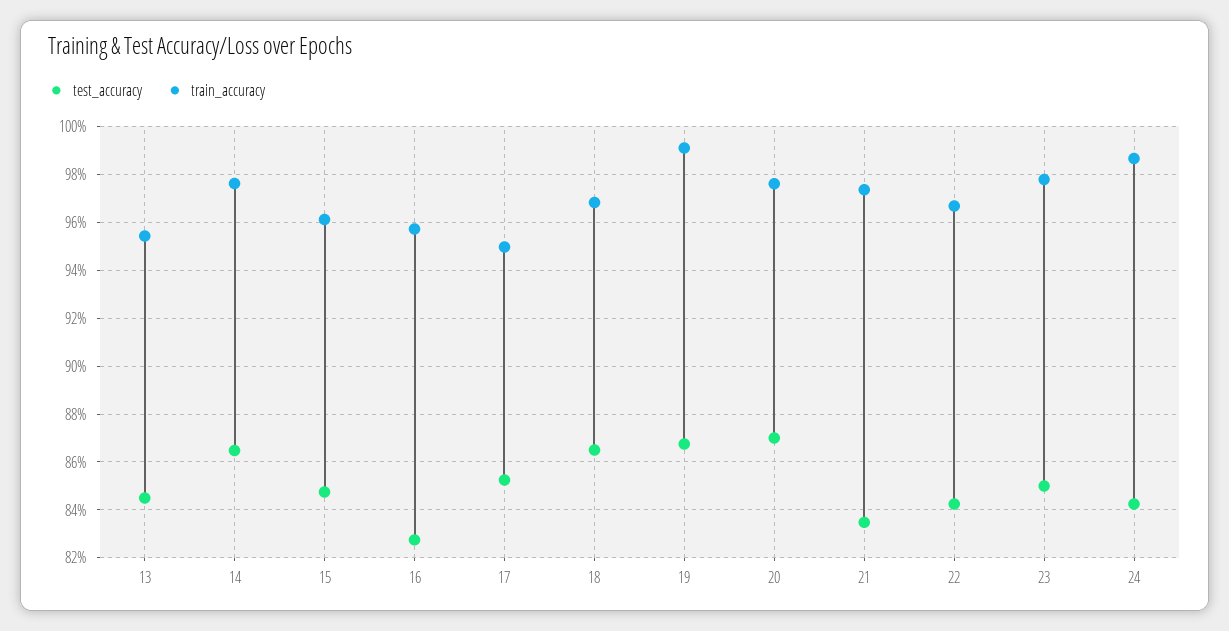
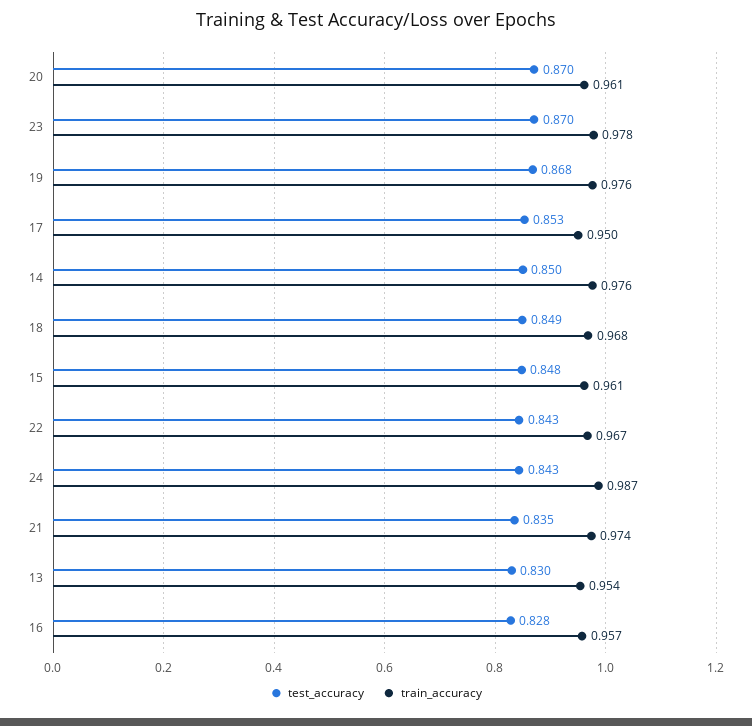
  {
    "test_accuracy": {
-     "13": 0.845,
+     "13": 0.83,
-     "14": 0.865,
+     "14": 0.85,
      "15": 0.848,
      "16": 0.828,
      "17": 0.853,
-     "18": 0.865,
+     "18": 0.849,
      "19": 0.868,
      "20": 0.87,
      "21": 0.835,
      "22": 0.843,
-     "23": 0.85,
+     "23": 0.87,
      "24": 0.843
    },
    "train_accuracy": {
      "13": 0.954,
      "14": 0.976,
      "15": 0.961,
      "16": 0.957,
      "17": 0.95,
      "18": 0.968,
-     "19": 0.99,
+     "19": 0.976,
-     "20": 0.975,
+     "20": 0.961,
      "21": 0.974,
      "22": 0.967,
      "23": 0.978,
      "24": 0.987
    }
  }

